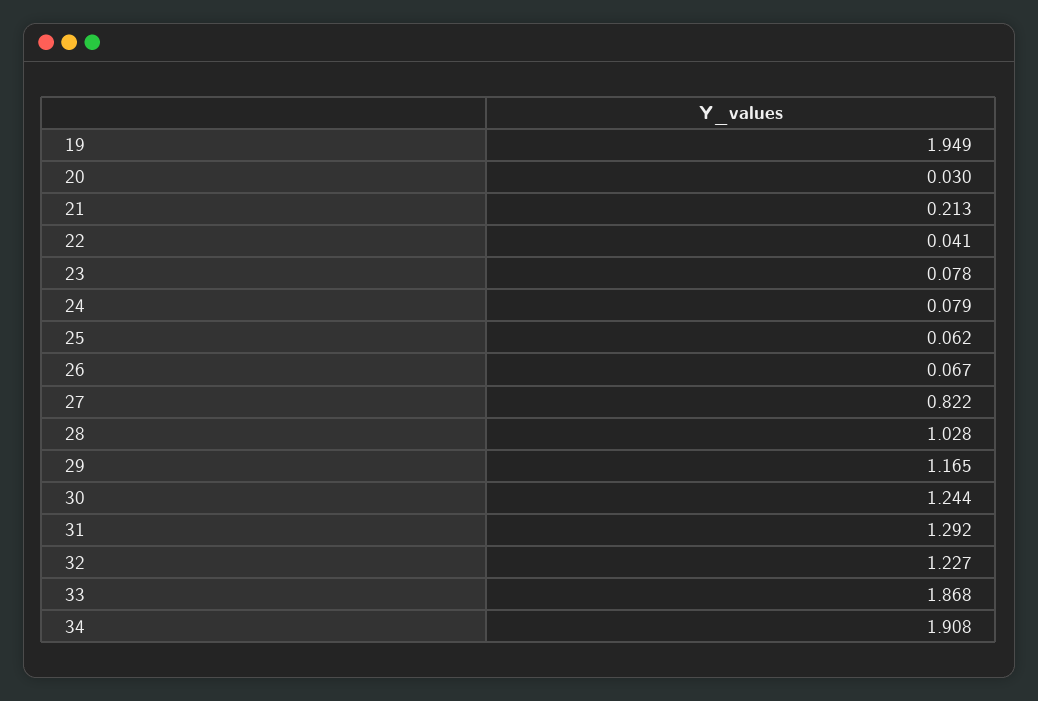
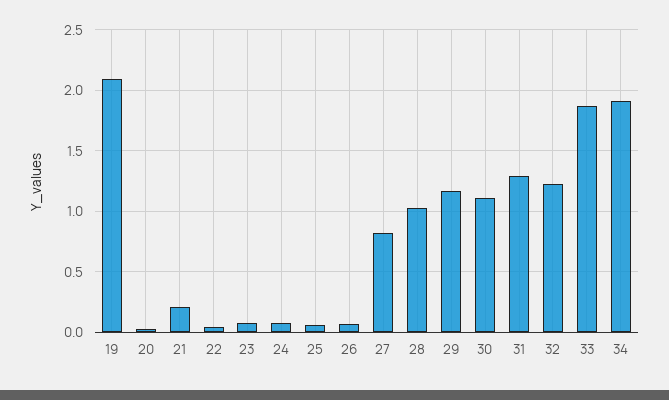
  {
-   "19": 1.949,
+   "19": 2.1,
    "20": 0.03,
    "21": 0.213,
    "22": 0.041,
    "23": 0.078,
    "24": 0.079,
    "25": 0.062,
    "26": 0.067,
    "27": 0.822,
    "28": 1.028,
    "29": 1.165,
-   "30": 1.244,
+   "30": 1.1,
    "31": 1.292,
    "32": 1.227,
    "33": 1.868,
    "34": 1.908
  }

